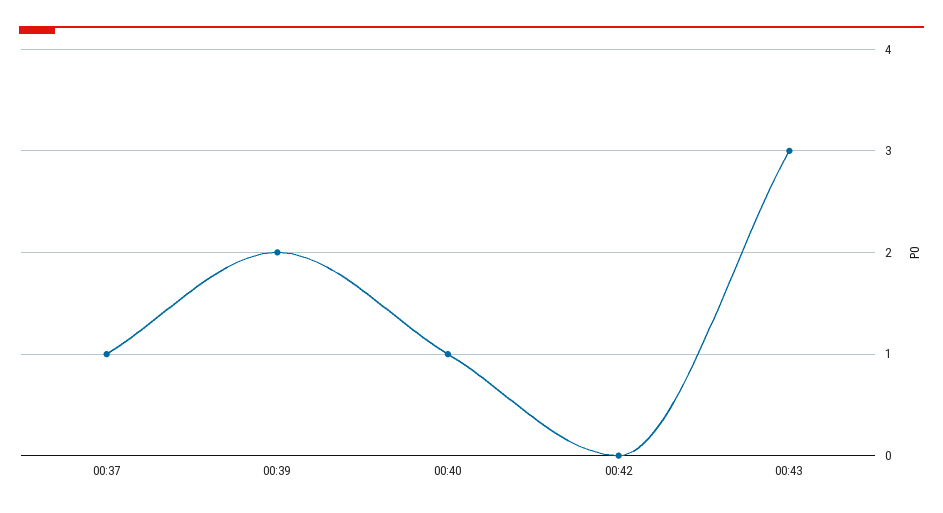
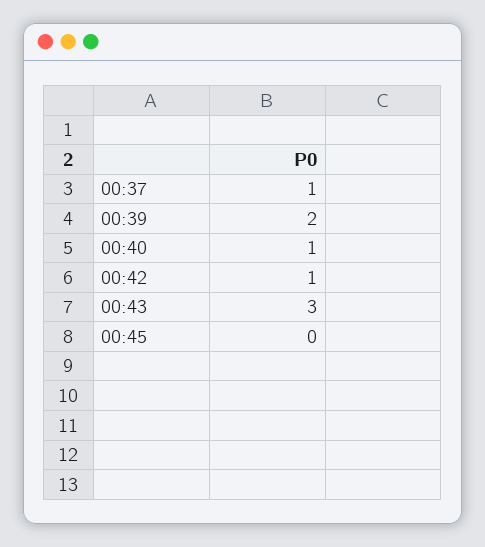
  {
    "00:37": 1,
    "00:39": 2,
    "00:40": 1,
-   "00:42": 0,
+   "00:42": 1,
-   "00:43": 3
+   "00:43": 3,
+   "00:45": 0
  }

